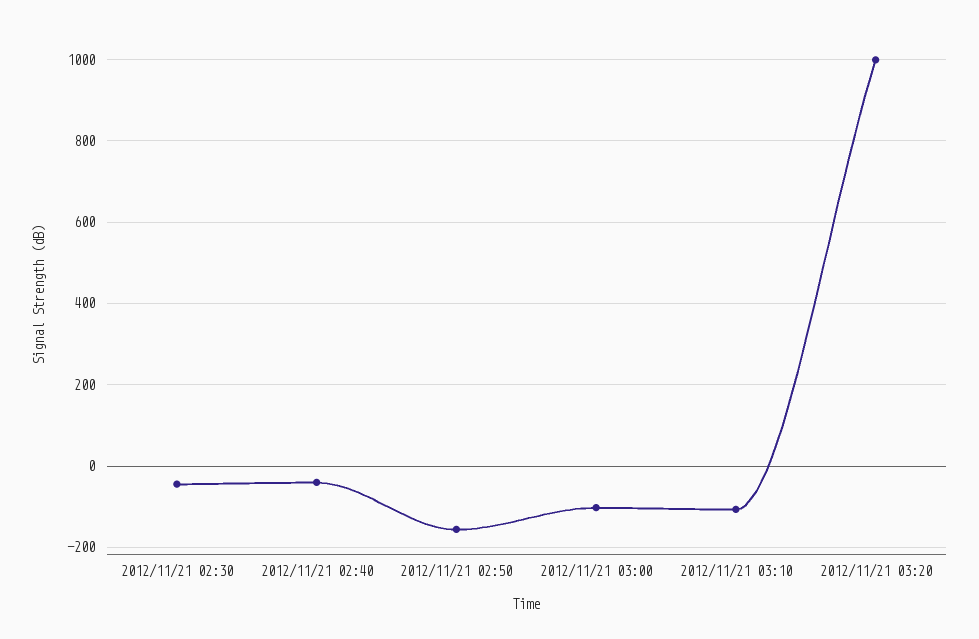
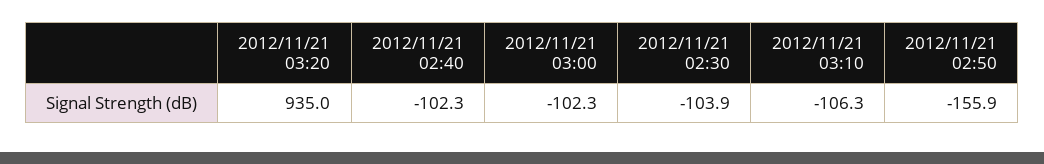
  {
-   "2012/11/21 02:30": -40,
+   "2012/11/21 02:30": -103.9,
-   "2012/11/21 02:40": -40,
+   "2012/11/21 02:40": -102.3,
    "2012/11/21 02:50": -155.9,
    "2012/11/21 03:00": -102.3,
    "2012/11/21 03:10": -106.3,
-   "2012/11/21 03:20": 1000
+   "2012/11/21 03:20": 935
  }

